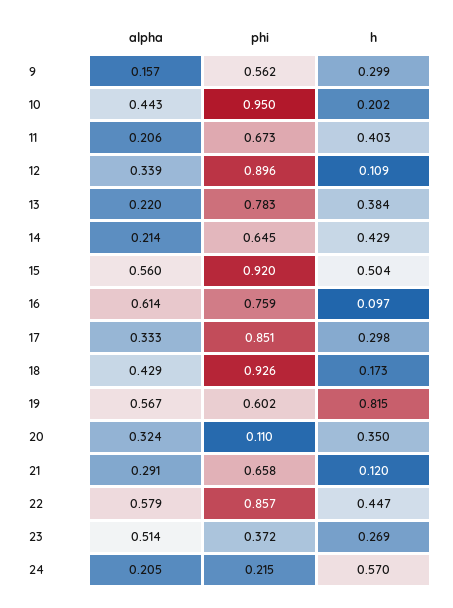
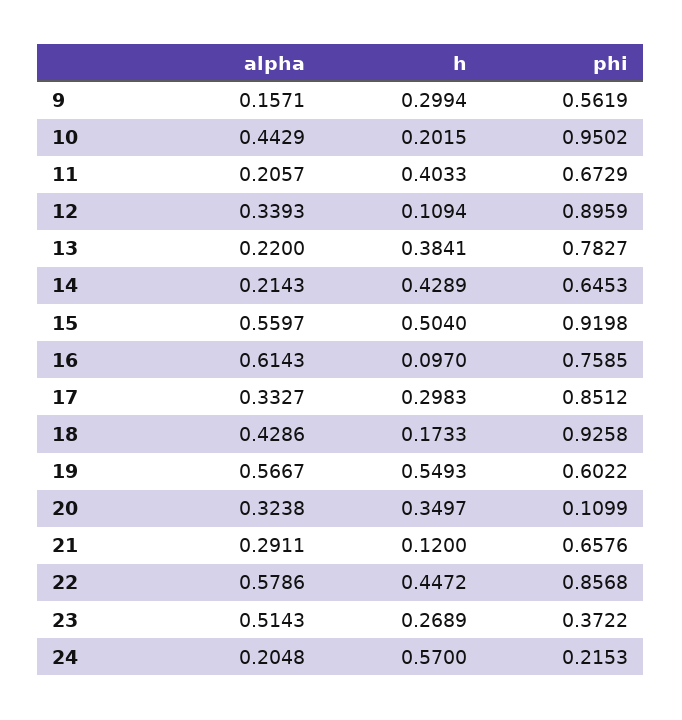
  {
    "alpha": {
      "9": 0.1571,
      "10": 0.4429,
      "11": 0.2057,
      "12": 0.3393,
      "13": 0.22,
      "14": 0.2143,
      "15": 0.5597,
      "16": 0.6143,
      "17": 0.3327,
      "18": 0.4286,
      "19": 0.5667,
      "20": 0.3238,
      "21": 0.2911,
      "22": 0.5786,
      "23": 0.5143,
      "24": 0.2048
    },
    "phi": {
      "9": 0.5619,
      "10": 0.9502,
      "11": 0.6729,
      "12": 0.8959,
      "13": 0.7827,
      "14": 0.6453,
      "15": 0.9198,
      "16": 0.7585,
      "17": 0.8512,
      "18": 0.9258,
      "19": 0.6022,
      "20": 0.1099,
      "21": 0.6576,
      "22": 0.8568,
      "23": 0.3722,
      "24": 0.2153
    },
    "h": {
      "9": 0.2994,
      "10": 0.2015,
      "11": 0.4033,
      "12": 0.1094,
      "13": 0.3841,
      "14": 0.4289,
      "15": 0.504,
      "16": 0.097,
      "17": 0.2983,
      "18": 0.1733,
-     "19": 0.815,
+     "19": 0.5493,
      "20": 0.3497,
      "21": 0.12,
      "22": 0.4472,
      "23": 0.2689,
      "24": 0.57
    }
  }

